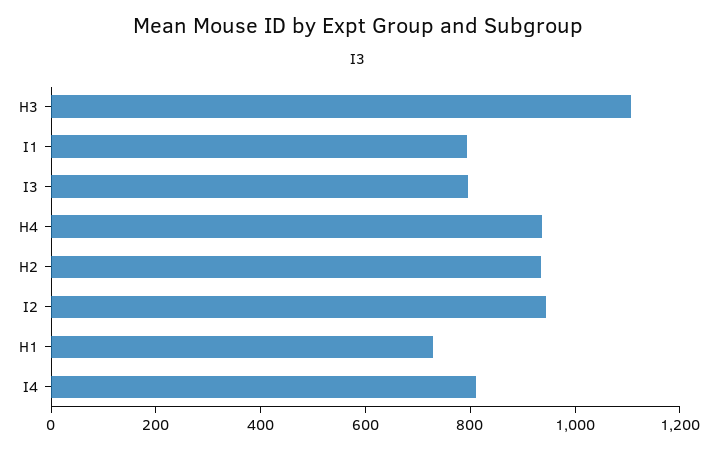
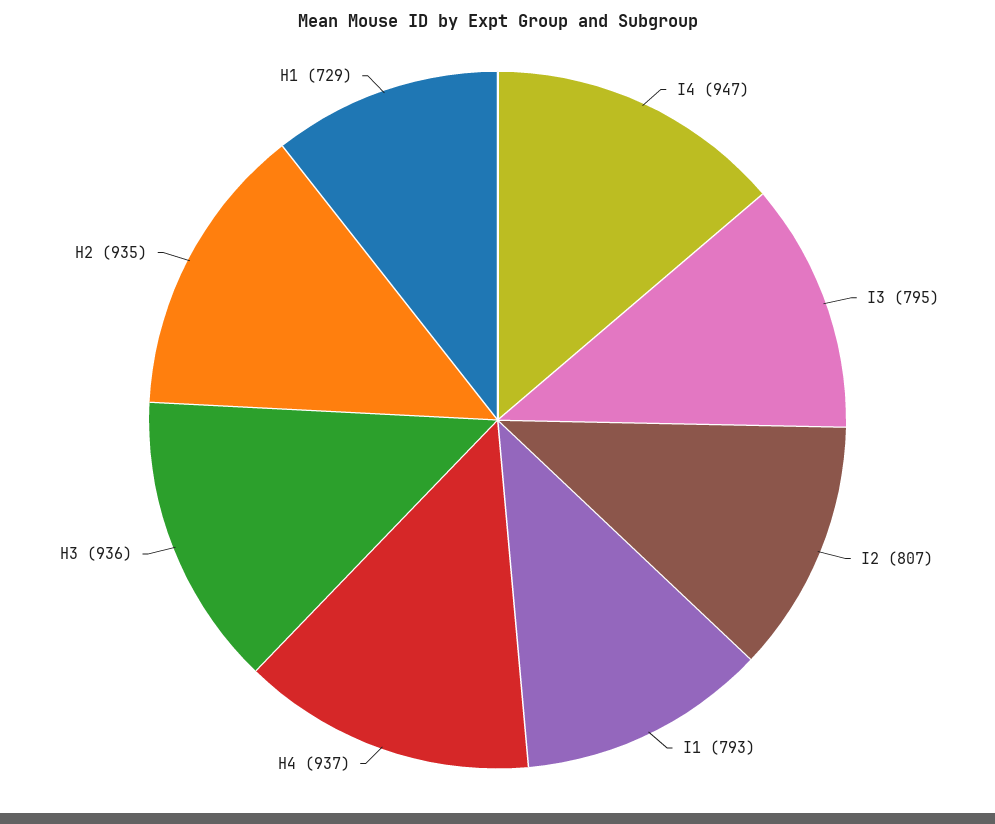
  {
-   "H3": 1100,
+   "H3": 936,
    "I1": 793,
    "I3": 795,
    "H4": 937,
    "H2": 935,
-   "I2": 950,
+   "I2": 807,
    "H1": 729,
-   "I4": 800
+   "I4": 947
  }

